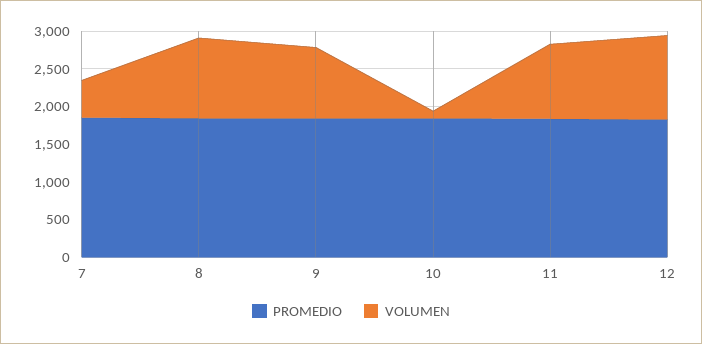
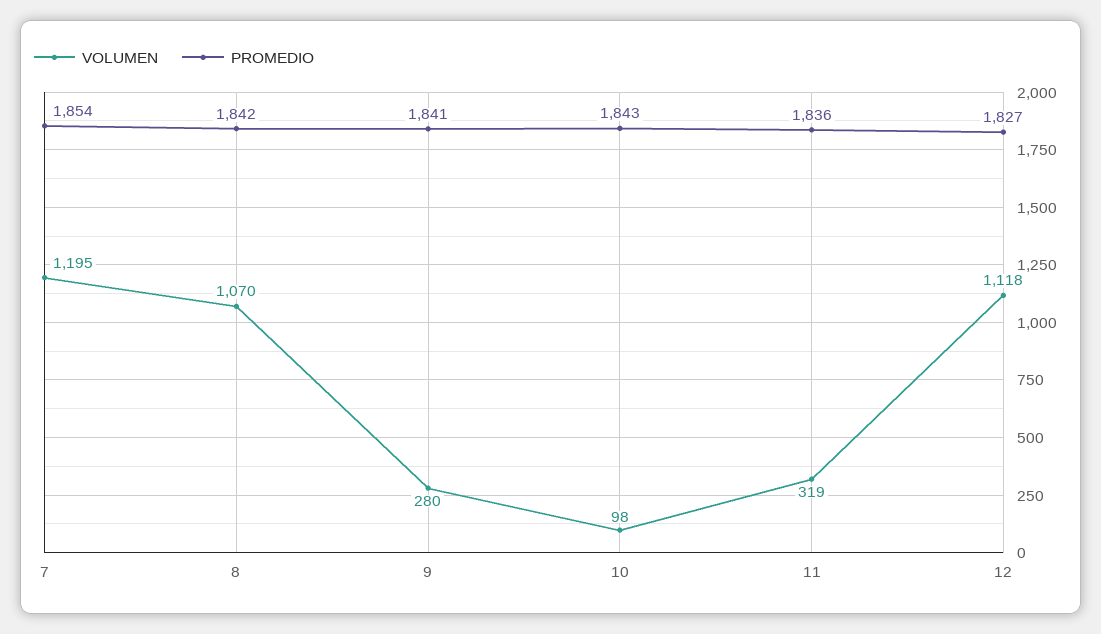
  {
    "PROMEDIO": {
      "7": 1854,
      "8": 1842,
      "9": 1841,
      "10": 1843,
      "11": 1836,
      "12": 1827
    },
    "VOLUMEN": {
-     "7": 500,
+     "7": 1195,
      "8": 1070,
-     "9": 1000,
+     "9": 280,
      "10": 98,
-     "11": 1000,
+     "11": 319,
      "12": 1118
    }
  }

